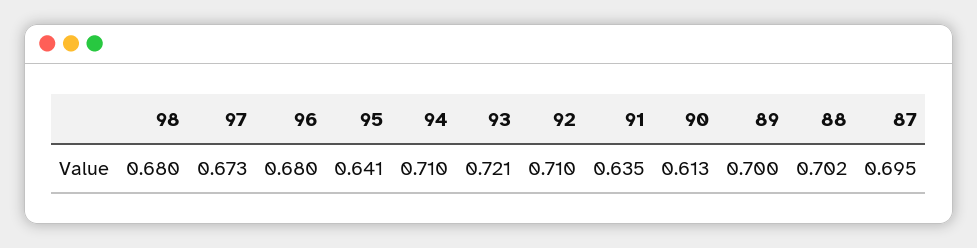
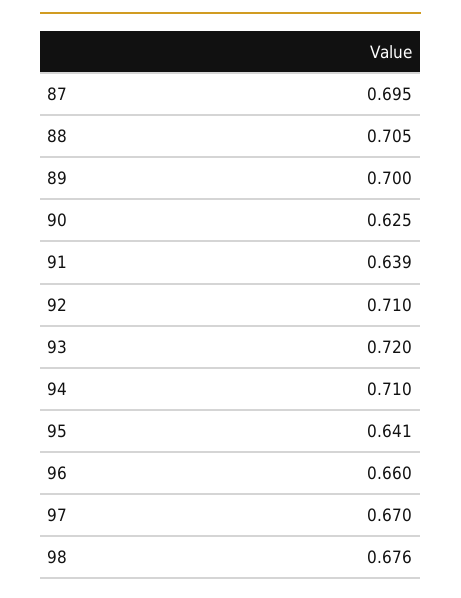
  {
-   "98": 0.68,
+   "98": 0.676,
-   "97": 0.673,
+   "97": 0.67,
-   "96": 0.68,
+   "96": 0.66,
    "95": 0.641,
    "94": 0.71,
-   "93": 0.721,
+   "93": 0.72,
    "92": 0.71,
-   "91": 0.635,
+   "91": 0.639,
-   "90": 0.613,
+   "90": 0.625,
    "89": 0.7,
-   "88": 0.702,
+   "88": 0.705,
    "87": 0.695
  }

